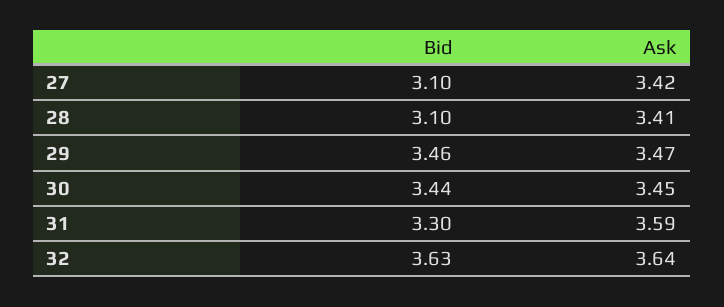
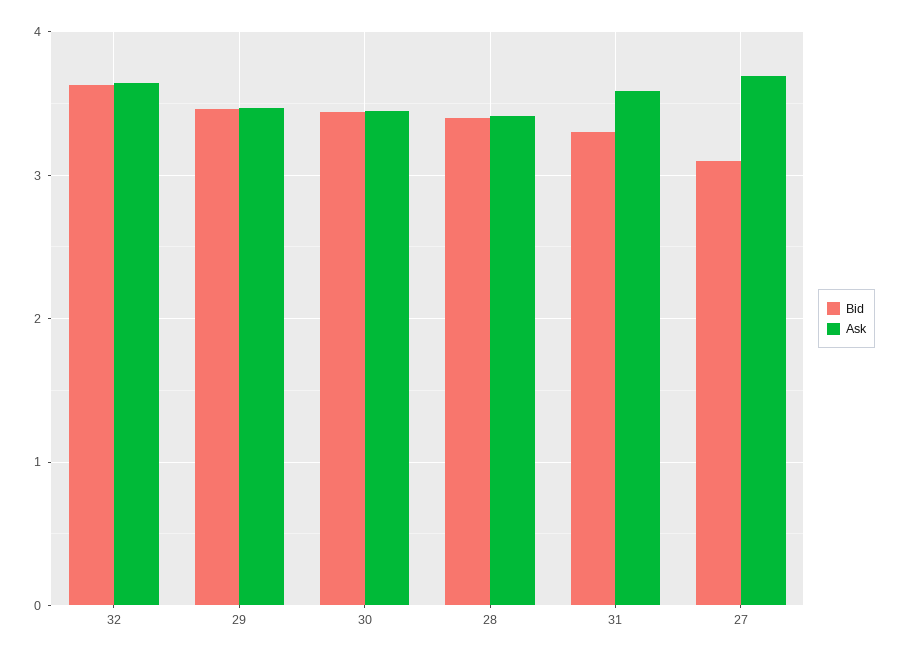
  {
    "Bid": {
      "27": 3.1,
-     "28": 3.1,
+     "28": 3.4,
      "29": 3.46,
      "30": 3.44,
      "31": 3.3,
      "32": 3.63
    },
    "Ask": {
-     "27": 3.42,
+     "27": 3.7,
      "28": 3.41,
      "29": 3.47,
      "30": 3.45,
      "31": 3.59,
      "32": 3.64
    }
  }

